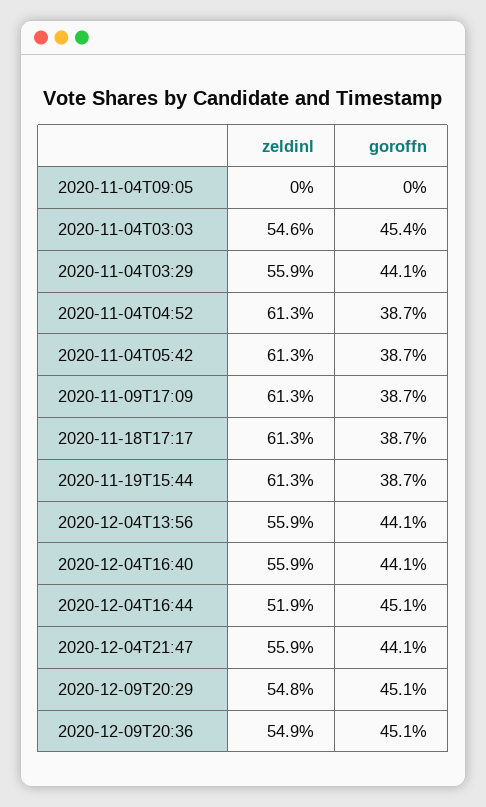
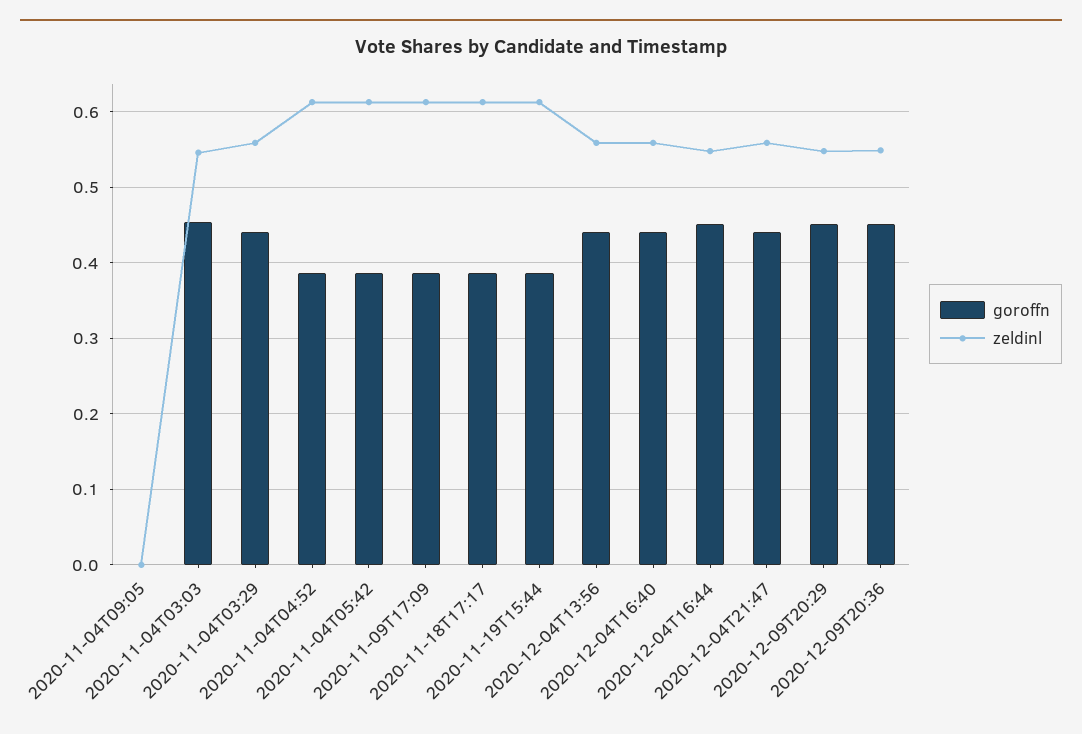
  {
    "zeldinl": {
      "2020-11-04T09:05": 0,
      "2020-11-04T03:03": 0.546,
      "2020-11-04T03:29": 0.559,
      "2020-11-04T04:52": 0.613,
      "2020-11-04T05:42": 0.613,
      "2020-11-09T17:09": 0.613,
      "2020-11-18T17:17": 0.613,
      "2020-11-19T15:44": 0.613,
      "2020-12-04T13:56": 0.559,
      "2020-12-04T16:40": 0.559,
-     "2020-12-04T16:44": 0.519,
+     "2020-12-04T16:44": 0.55,
      "2020-12-04T21:47": 0.559,
      "2020-12-09T20:29": 0.548,
      "2020-12-09T20:36": 0.549
    },
    "goroffn": {
      "2020-11-04T09:05": 0,
      "2020-11-04T03:03": 0.454,
      "2020-11-04T03:29": 0.441,
      "2020-11-04T04:52": 0.387,
      "2020-11-04T05:42": 0.387,
      "2020-11-09T17:09": 0.387,
      "2020-11-18T17:17": 0.387,
      "2020-11-19T15:44": 0.387,
      "2020-12-04T13:56": 0.441,
      "2020-12-04T16:40": 0.441,
      "2020-12-04T16:44": 0.451,
      "2020-12-04T21:47": 0.441,
      "2020-12-09T20:29": 0.451,
      "2020-12-09T20:36": 0.451
    }
  }

